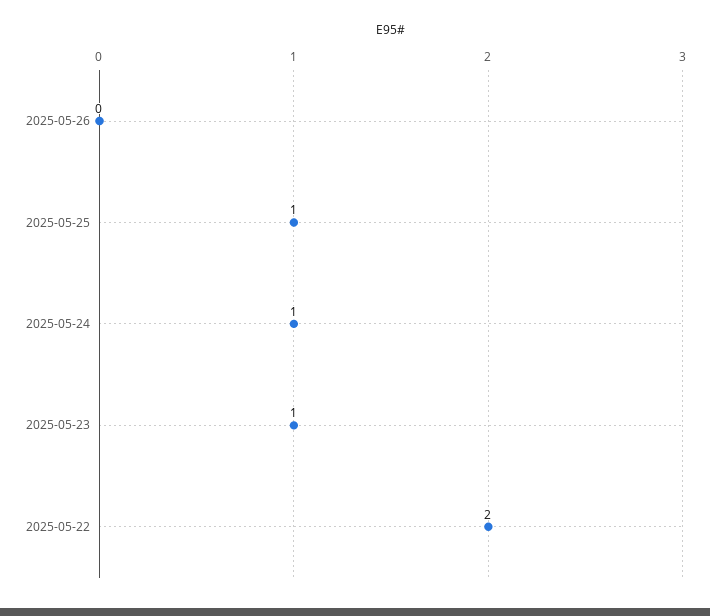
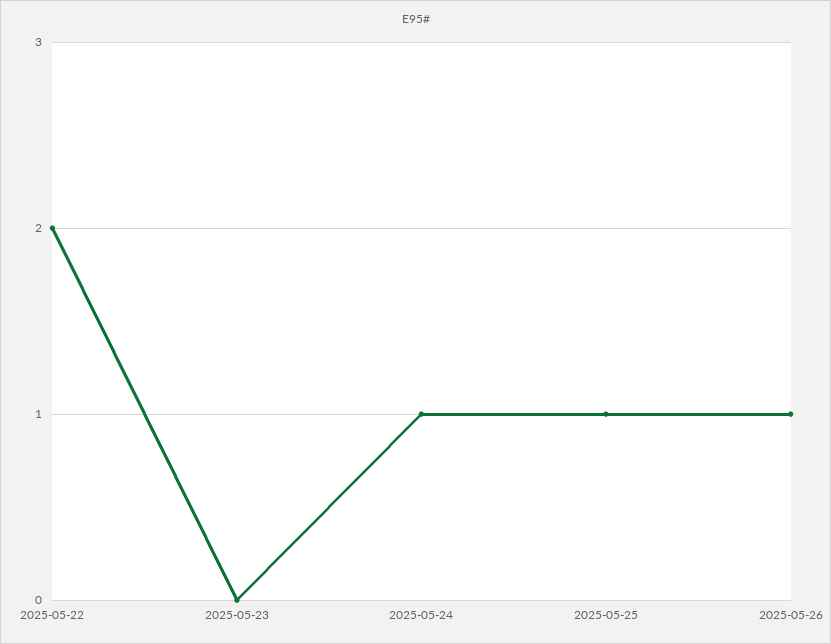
  {
-   "2025-05-26": 0,
+   "2025-05-26": 1,
    "2025-05-25": 1,
    "2025-05-24": 1,
-   "2025-05-23": 1,
+   "2025-05-23": 0,
    "2025-05-22": 2
  }

